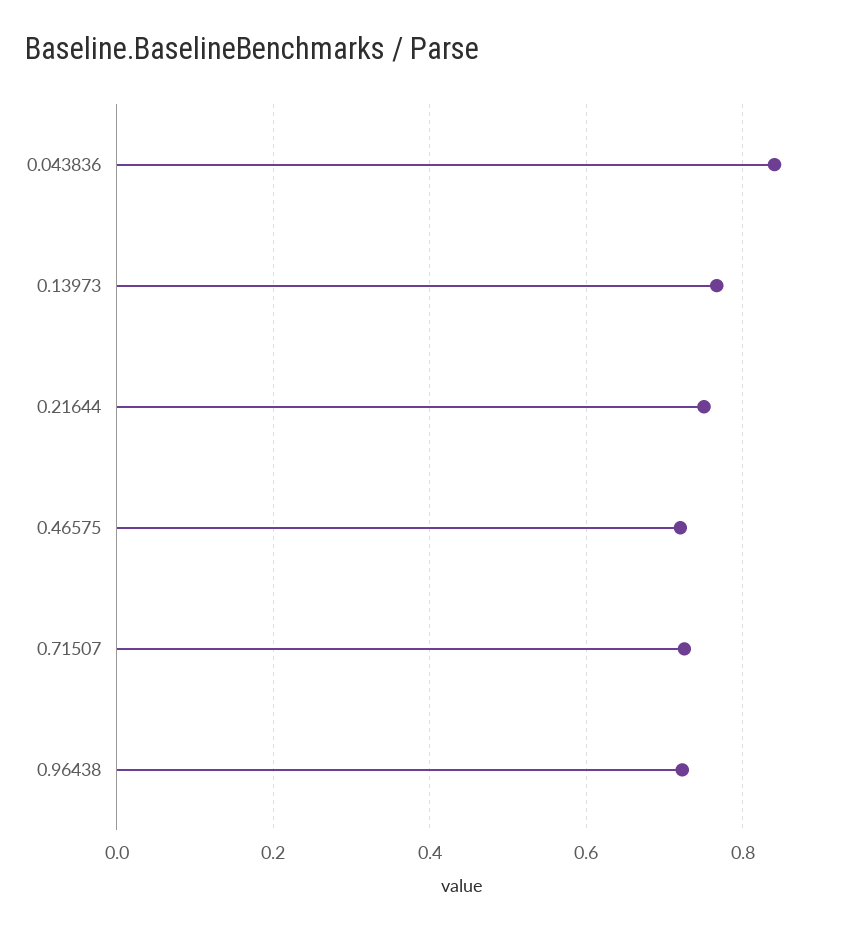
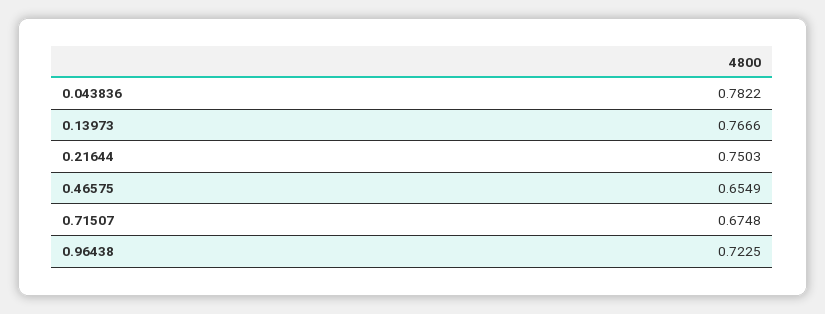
  {
-   "0.043836": 0.84,
+   "0.043836": 0.7822,
    "0.13973": 0.7666,
    "0.21644": 0.7503,
-   "0.46575": 0.72,
+   "0.46575": 0.6549,
-   "0.71507": 0.72,
+   "0.71507": 0.6748,
    "0.96438": 0.7225
  }

